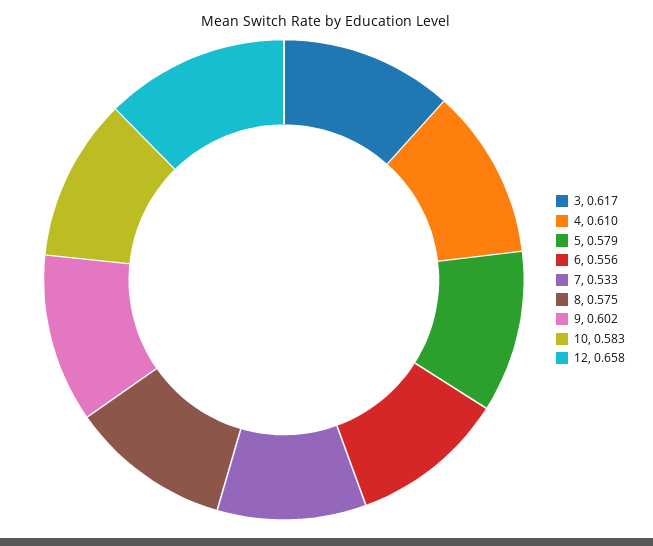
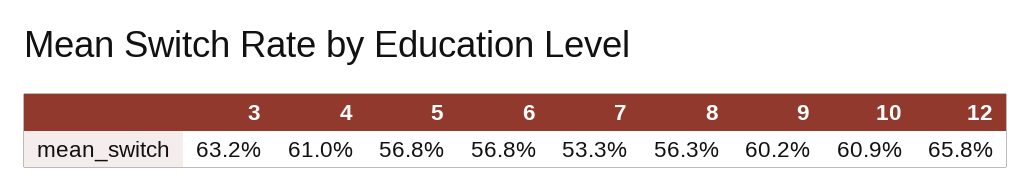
  {
-   "3": 0.617,
+   "3": 0.632,
    "4": 0.61,
-   "5": 0.579,
+   "5": 0.568,
-   "6": 0.556,
+   "6": 0.568,
    "7": 0.533,
-   "8": 0.575,
+   "8": 0.563,
    "9": 0.602,
-   "10": 0.583,
+   "10": 0.609,
    "12": 0.658
  }

